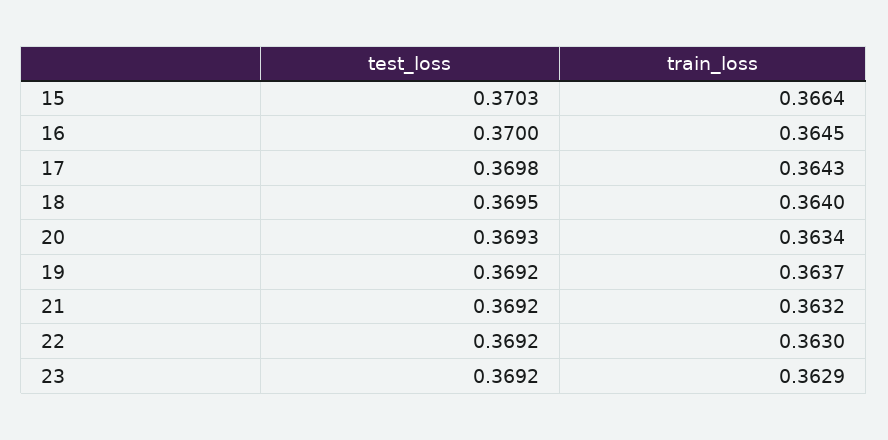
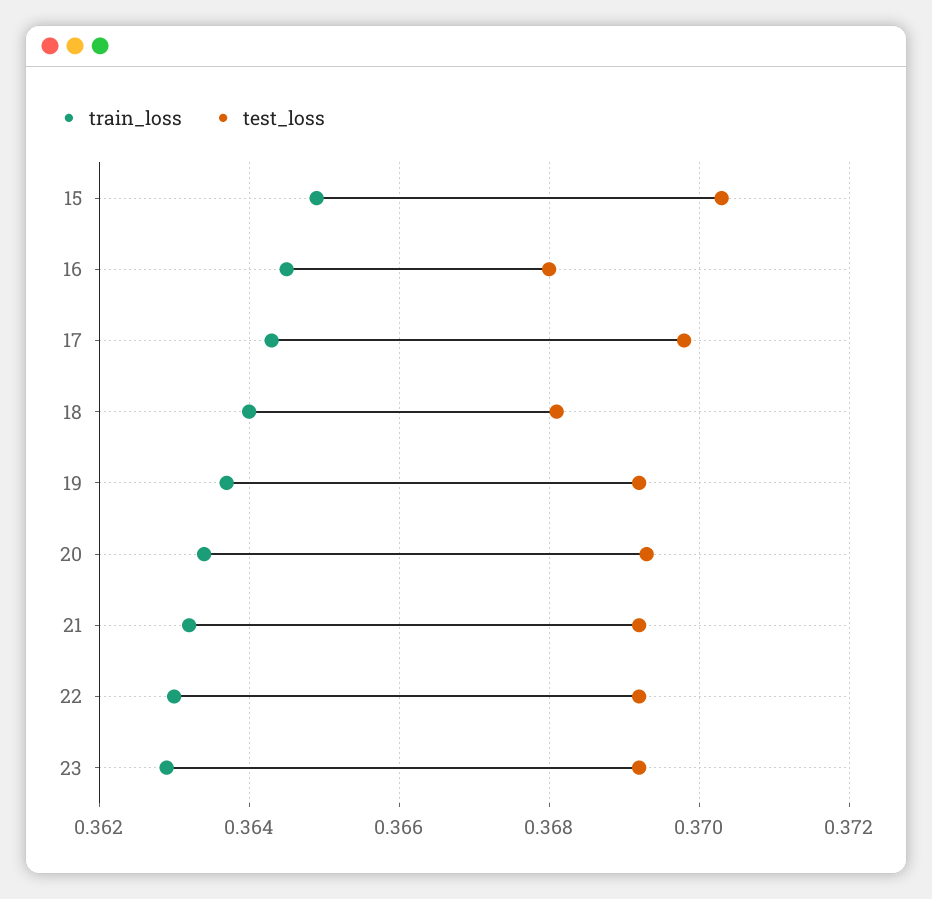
  {
    "test_loss": {
      "15": 0.3703,
-     "16": 0.37,
+     "16": 0.368,
      "17": 0.3698,
-     "18": 0.3695,
+     "18": 0.368,
      "20": 0.3693,
      "19": 0.3692,
      "21": 0.3692,
      "22": 0.3692,
      "23": 0.3692
    },
    "train_loss": {
-     "15": 0.3664,
+     "15": 0.365,
      "16": 0.3645,
      "17": 0.3643,
      "18": 0.364,
      "20": 0.3634,
      "19": 0.3637,
      "21": 0.3632,
      "22": 0.363,
      "23": 0.3629
    }
  }

